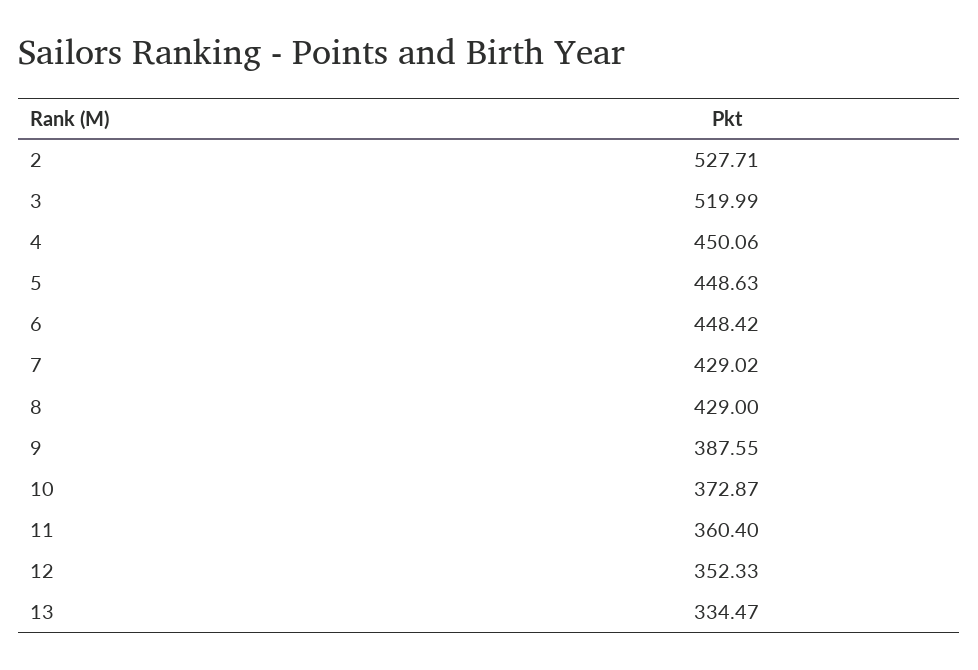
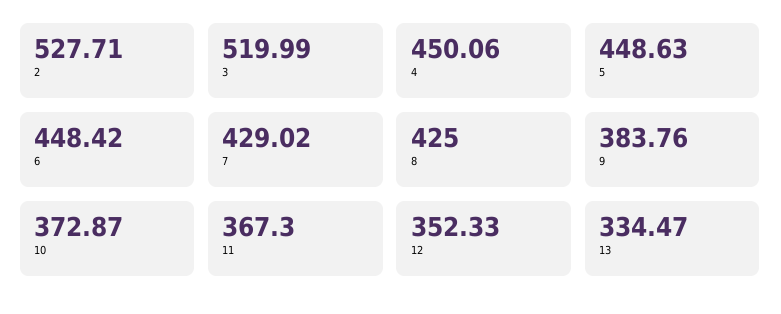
  {
    "2": 527.71,
    "3": 519.99,
    "4": 450.06,
    "5": 448.63,
    "6": 448.42,
    "7": 429.02,
-   "8": 429,
+   "8": 425,
-   "9": 387.55,
+   "9": 383.76,
    "10": 372.87,
-   "11": 360.4,
+   "11": 367.3,
    "12": 352.33,
    "13": 334.47
  }

